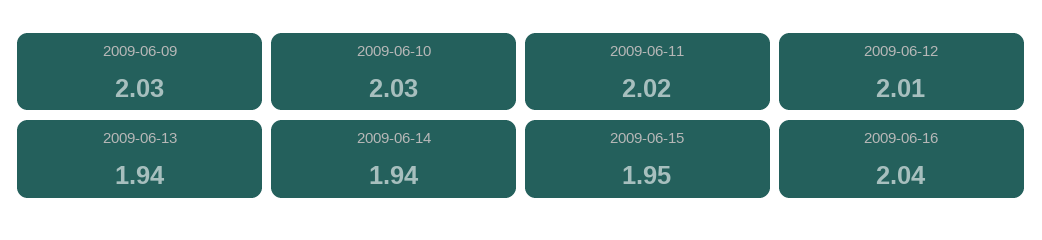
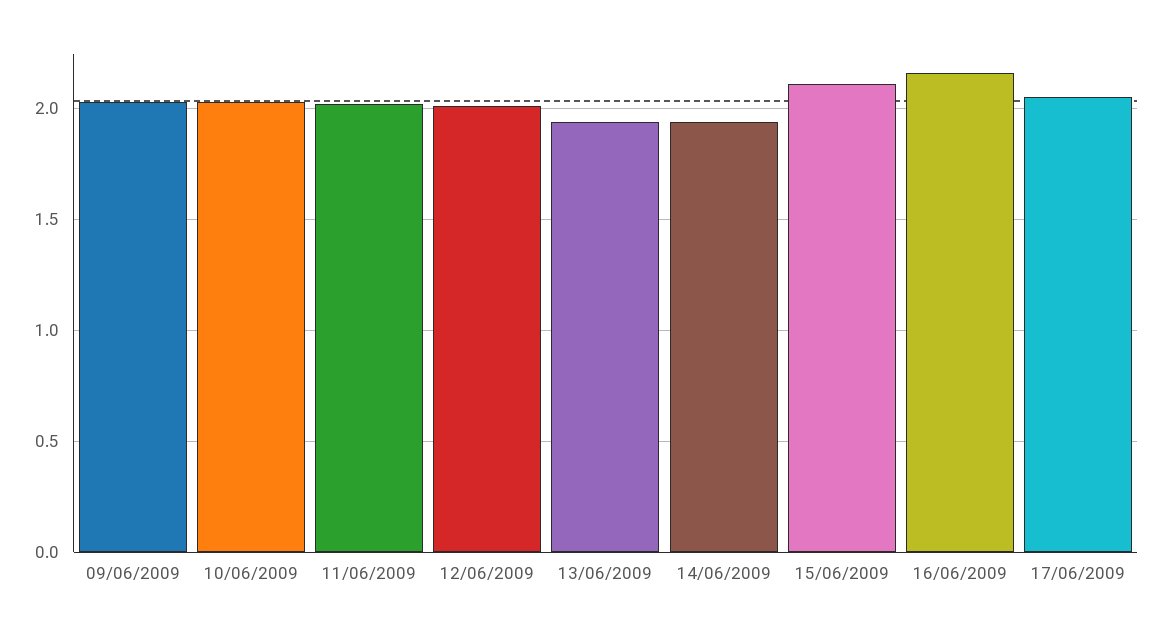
  {
    "2009-06-09": 2.03,
    "2009-06-10": 2.03,
    "2009-06-11": 2.02,
    "2009-06-12": 2.01,
    "2009-06-13": 1.94,
    "2009-06-14": 1.94,
-   "2009-06-15": 1.95,
+   "2009-06-15": 2.1,
-   "2009-06-16": 2.04
+   "2009-06-16": 2.15,
+   "17/06/2009": 2.05
  }

